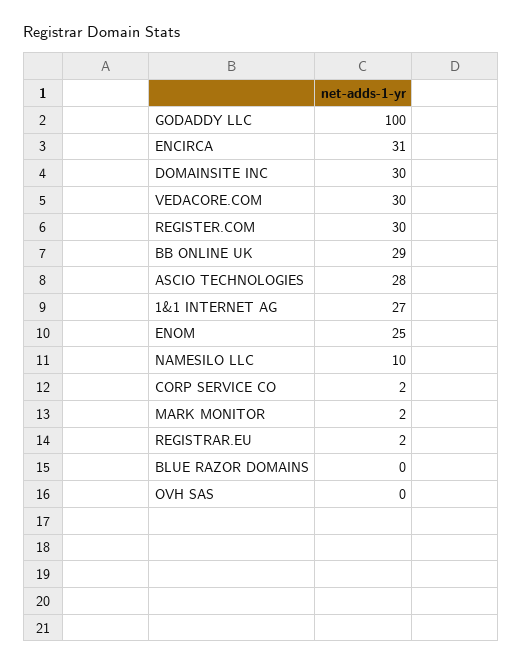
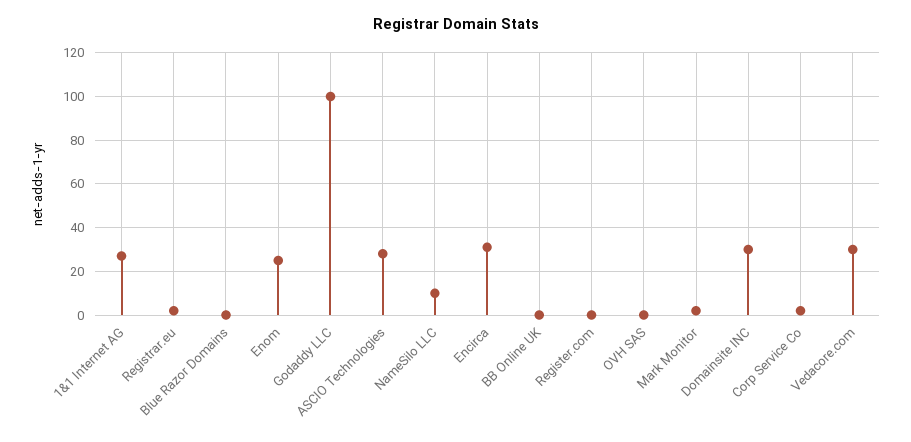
  {
    "GODADDY LLC": 100,
    "ENCIRCA": 31,
    "DOMAINSITE INC": 30,
    "VEDACORE.COM": 30,
-   "REGISTER.COM": 30,
+   "REGISTER.COM": 0,
-   "BB ONLINE UK": 29,
+   "BB ONLINE UK": 0,
    "ASCIO TECHNOLOGIES": 28,
    "1&1 INTERNET AG": 27,
    "ENOM": 25,
    "NAMESILO LLC": 10,
    "CORP SERVICE CO": 2,
    "MARK MONITOR": 2,
    "REGISTRAR.EU": 2,
    "BLUE RAZOR DOMAINS": 0,
    "OVH SAS": 0
  }

